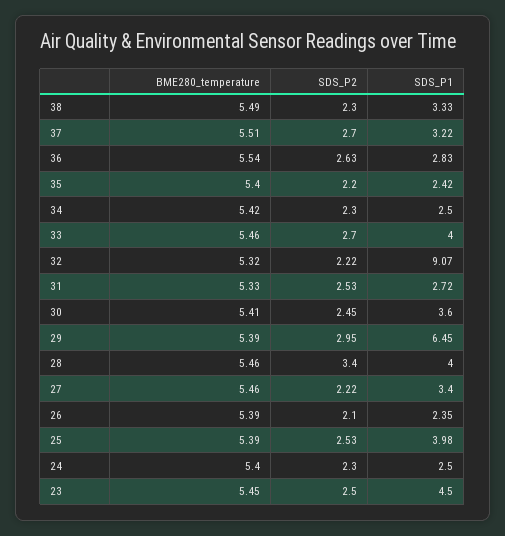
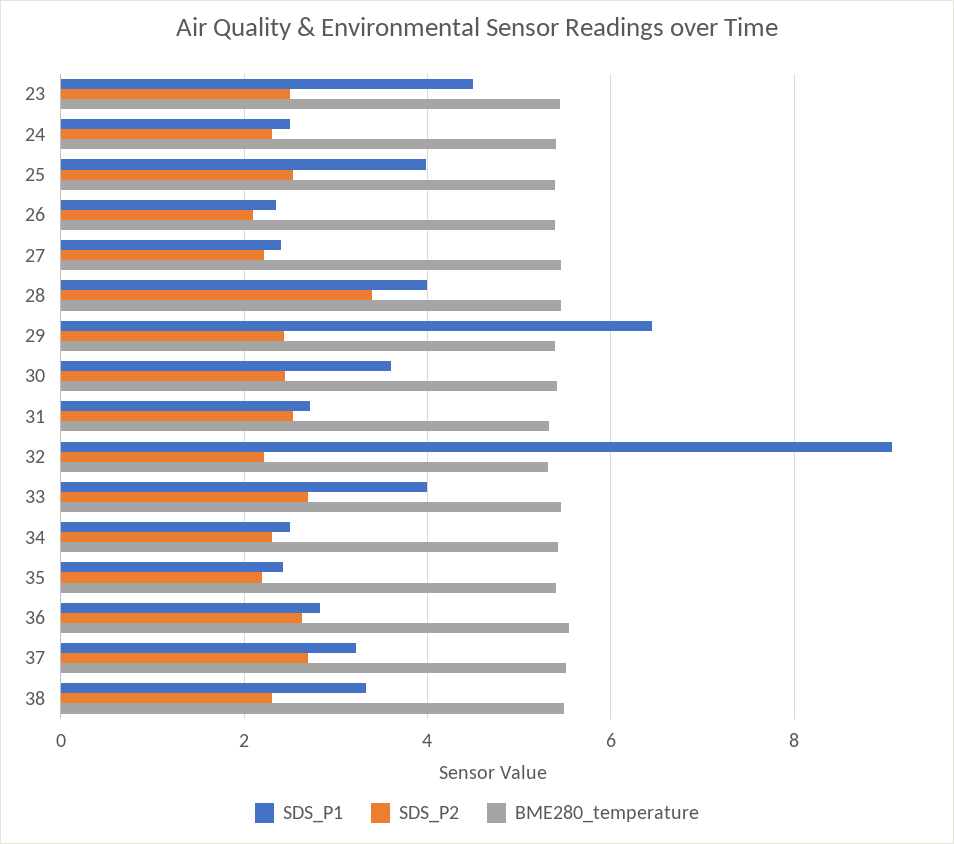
  {
    "BME280_temperature": {
      "38": 5.49,
      "37": 5.51,
      "36": 5.54,
      "35": 5.4,
      "34": 5.42,
      "33": 5.46,
      "32": 5.32,
      "31": 5.33,
      "30": 5.41,
      "29": 5.39,
      "28": 5.46,
      "27": 5.46,
      "26": 5.39,
      "25": 5.39,
      "24": 5.4,
      "23": 5.45
    },
    "SDS_P2": {
      "38": 2.3,
      "37": 2.7,
      "36": 2.63,
      "35": 2.2,
      "34": 2.3,
      "33": 2.7,
      "32": 2.22,
      "31": 2.53,
      "30": 2.45,
-     "29": 2.95,
+     "29": 2.4,
      "28": 3.4,
      "27": 2.22,
      "26": 2.1,
      "25": 2.53,
      "24": 2.3,
      "23": 2.5
    },
    "SDS_P1": {
      "38": 3.33,
      "37": 3.22,
      "36": 2.83,
      "35": 2.42,
      "34": 2.5,
      "33": 4,
      "32": 9.07,
      "31": 2.72,
      "30": 3.6,
      "29": 6.45,
      "28": 4,
-     "27": 3.4,
+     "27": 2.4,
      "26": 2.35,
      "25": 3.98,
      "24": 2.5,
      "23": 4.5
    }
  }

